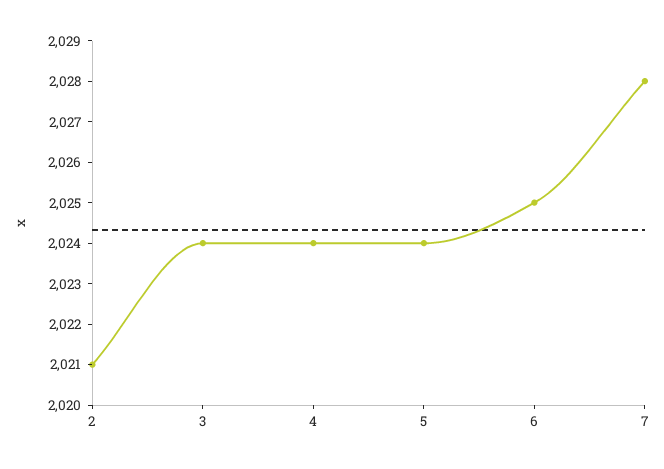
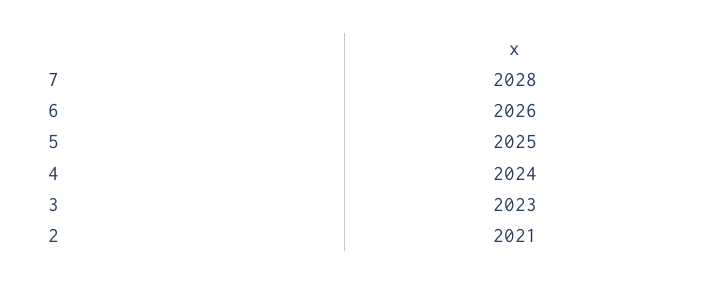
  {
    "2": 2021,
-   "3": 2024,
+   "3": 2023,
    "4": 2024,
-   "5": 2024,
+   "5": 2025,
-   "6": 2025,
+   "6": 2026,
    "7": 2028
  }

